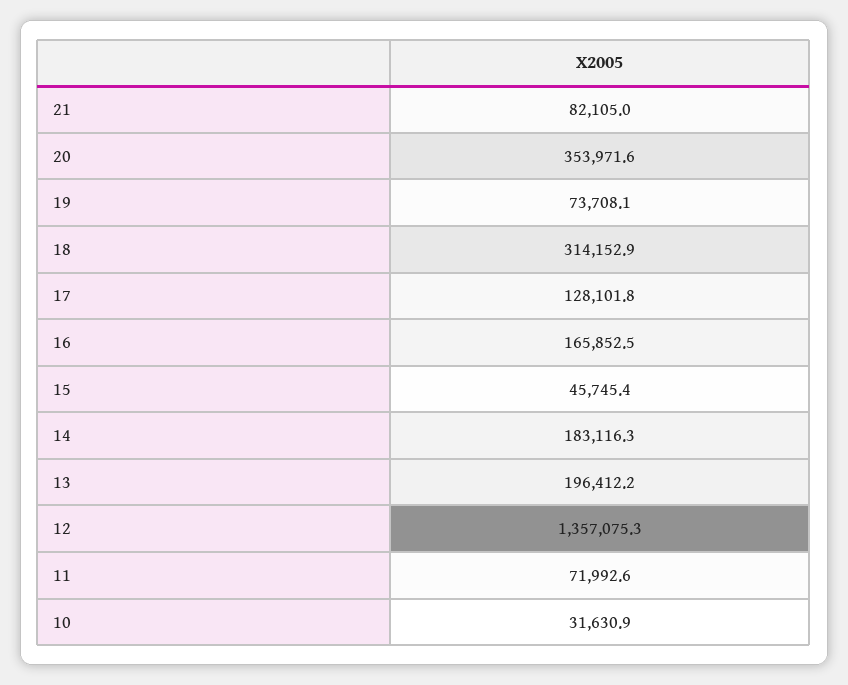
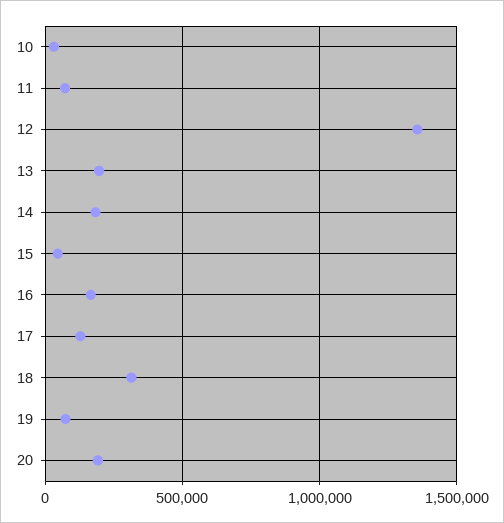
  {
-   "21": 82105,
-   "20": 353971.6,
+   "20": 200000,
    "19": 73708.1,
    "18": 314152.9,
    "17": 128101.8,
    "16": 165852.5,
    "15": 45745.4,
    "14": 183116.3,
    "13": 196412.2,
    "12": 1357075.3,
    "11": 71992.6,
    "10": 31630.9
  }

